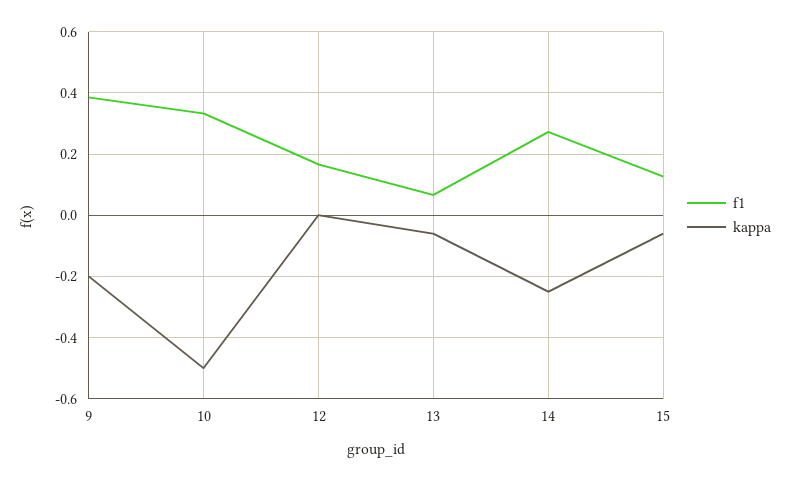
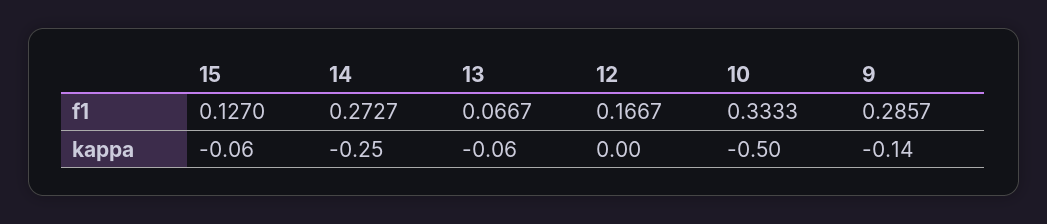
  {
    "f1": {
-     "9": 0.38,
+     "9": 0.2857,
      "10": 0.3333,
      "12": 0.1667,
      "13": 0.0667,
      "14": 0.2727,
      "15": 0.127
    },
    "kappa": {
-     "9": -0.2,
+     "9": -0.14,
      "10": -0.5,
      "12": 0,
      "13": -0.06,
      "14": -0.25,
      "15": -0.06
    }
  }

